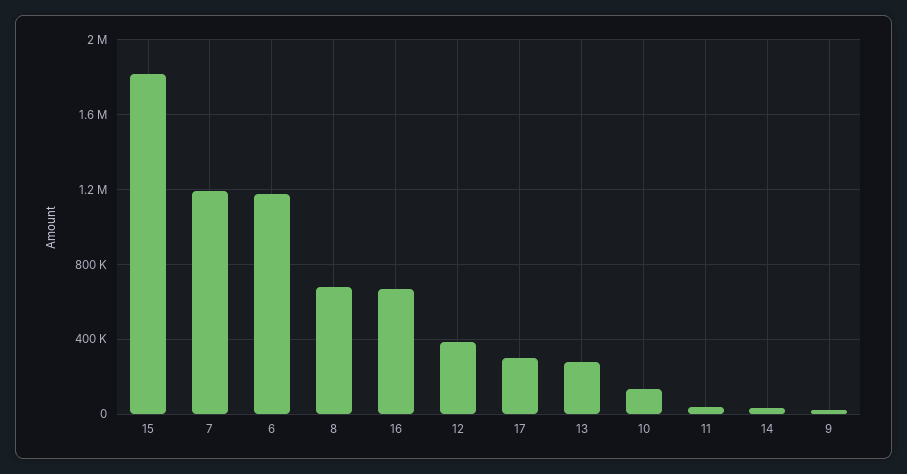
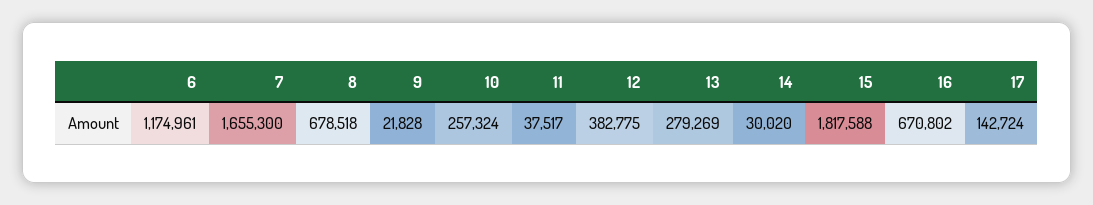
  {
    "15": 1817588,
-   "7": 1200000,
+   "7": 1655300,
    "6": 1174961,
    "8": 678518,
    "16": 670802,
    "12": 382775,
-   "17": 300000,
+   "17": 142724,
    "13": 279269,
-   "10": 150000,
+   "10": 257324,
    "11": 37517,
    "14": 30020,
    "9": 21828
  }

